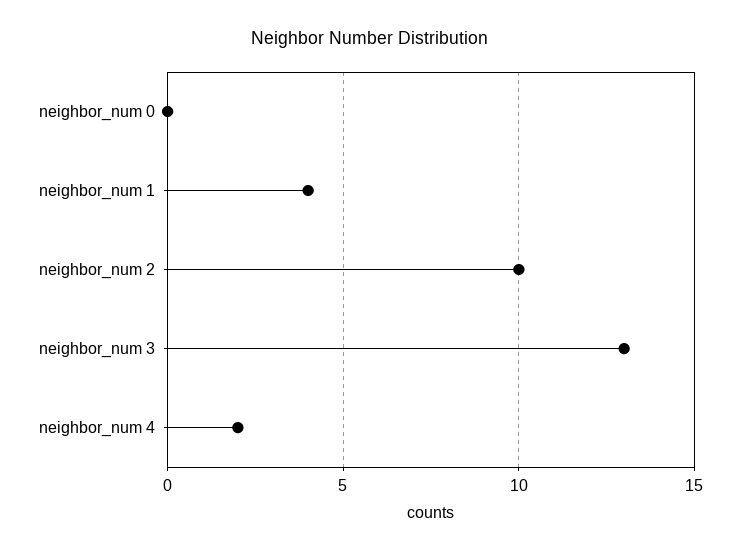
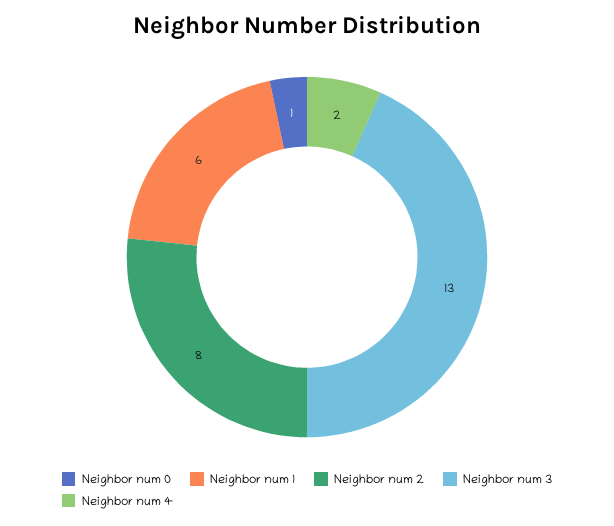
  {
-   "neighbor_num 0": 0,
+   "neighbor_num 0": 1,
-   "neighbor_num 1": 4,
+   "neighbor_num 1": 6,
-   "neighbor_num 2": 10,
+   "neighbor_num 2": 8,
    "neighbor_num 3": 13,
    "neighbor_num 4": 2
  }

